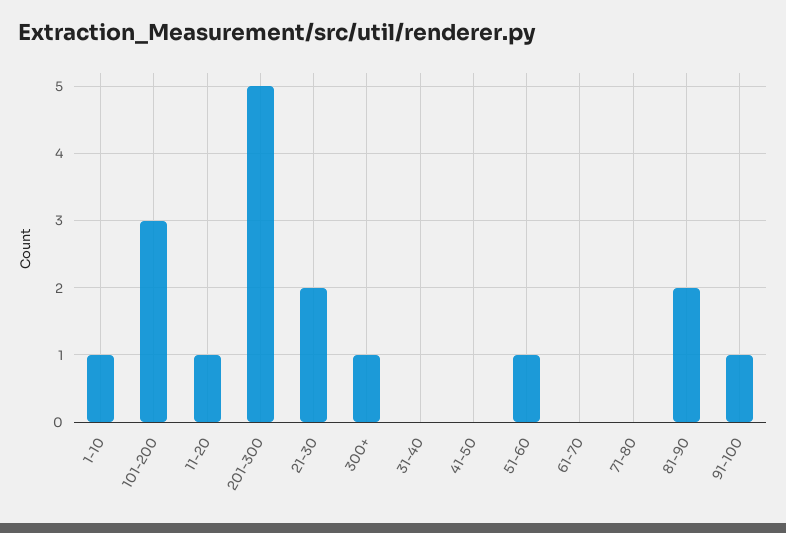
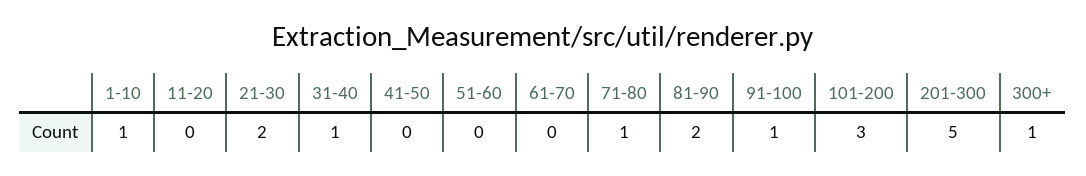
  {
    "1-10": 1,
    "101-200": 3,
-   "11-20": 1,
+   "11-20": 0,
    "201-300": 5,
    "21-30": 2,
    "300+": 1,
-   "31-40": 0,
+   "31-40": 1,
    "41-50": 0,
-   "51-60": 1,
+   "51-60": 0,
    "61-70": 0,
-   "71-80": 0,
+   "71-80": 1,
    "81-90": 2,
    "91-100": 1
  }

